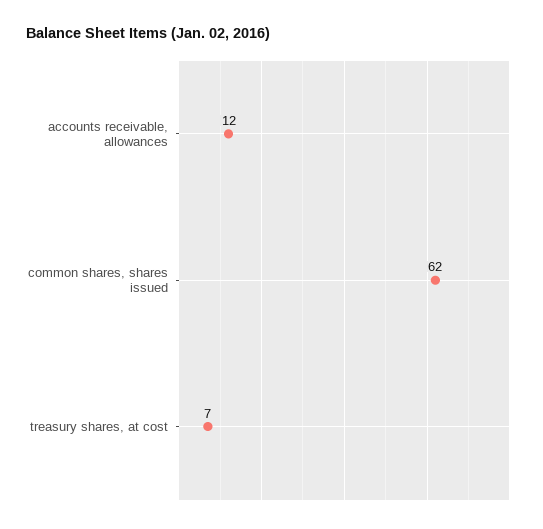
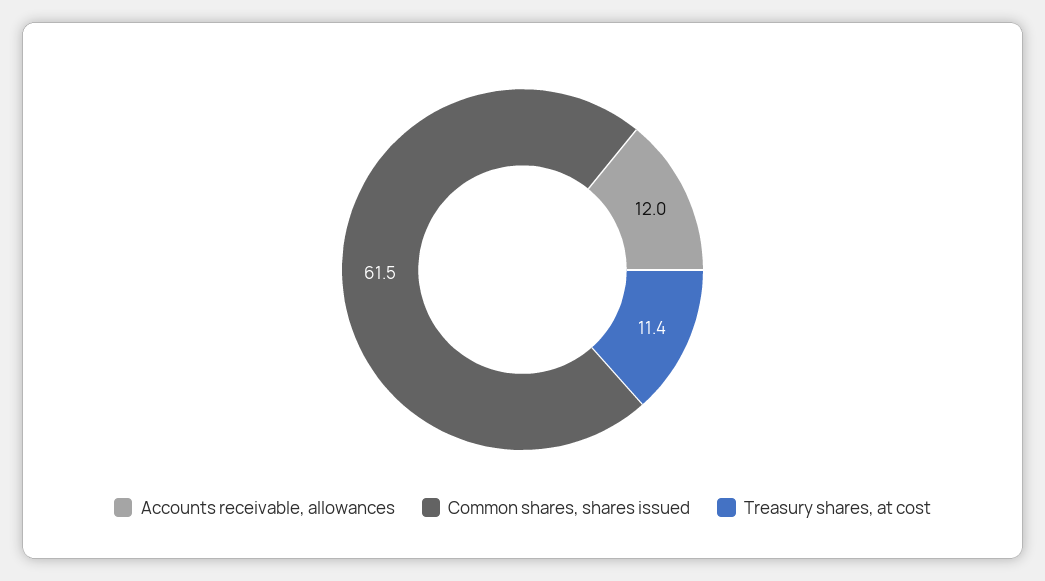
  {
    "accounts receivable, allowances": 12,
    "common shares, shares issued": 61.5,
-   "treasury shares, at cost": 7
+   "treasury shares, at cost": 11.4
  }

